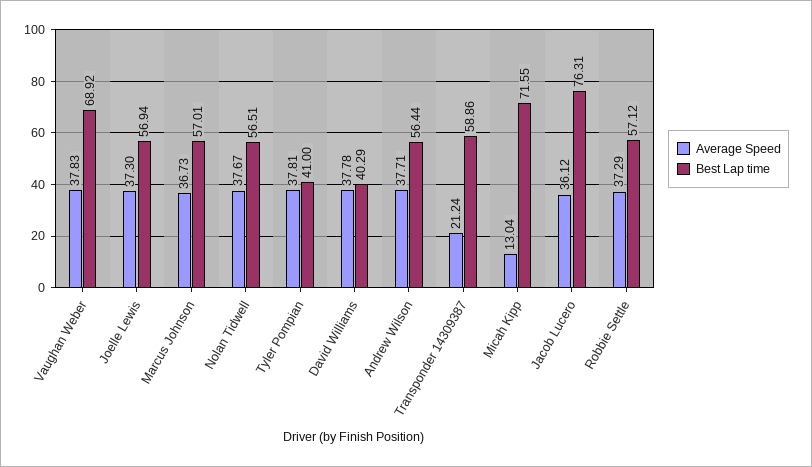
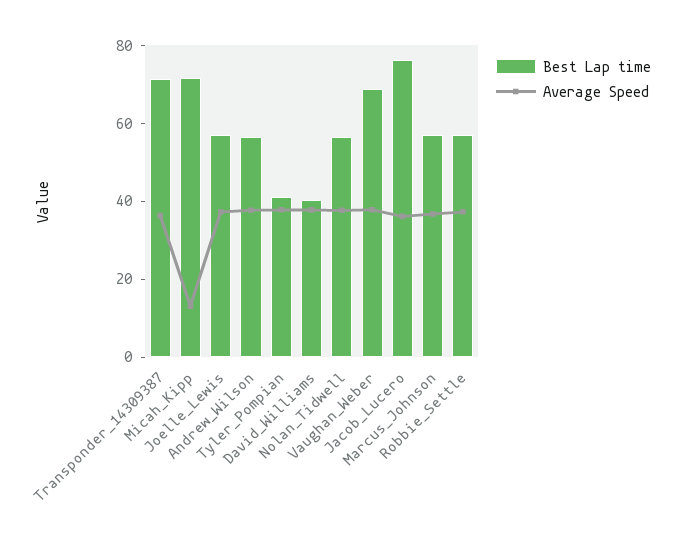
  {
    "Average Speed": {
      "Vaughan Weber": 37.83,
      "Joelle Lewis": 37.3,
      "Marcus Johnson": 36.73,
      "Nolan Tidwell": 37.67,
      "Tyler Pompian": 37.81,
      "David Williams": 37.78,
      "Andrew Wilson": 37.71,
-     "Transponder 14309387": 21.24,
+     "Transponder 14309387": 35,
      "Micah Kipp": 13.04,
      "Jacob Lucero": 36.12,
      "Robbie Settle": 37.29
    },
    "Best Lap time": {
      "Vaughan Weber": 68.92,
      "Joelle Lewis": 56.94,
      "Marcus Johnson": 57.01,
      "Nolan Tidwell": 56.51,
      "Tyler Pompian": 41,
      "David Williams": 40.29,
      "Andrew Wilson": 56.44,
-     "Transponder 14309387": 58.86,
+     "Transponder 14309387": 70,
      "Micah Kipp": 71.55,
      "Jacob Lucero": 76.31,
      "Robbie Settle": 57.12
    }
  }

